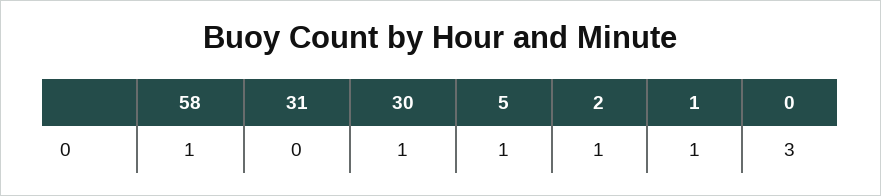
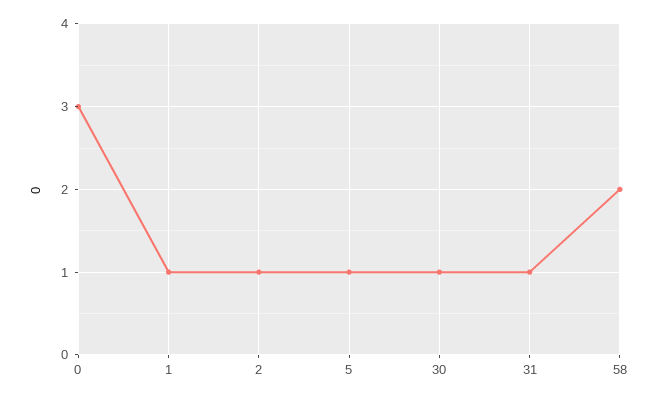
  {
-   "58": 1,
+   "58": 2,
-   "31": 0,
+   "31": 1,
    "30": 1,
    "5": 1,
    "2": 1,
    "1": 1,
    "0": 3
  }

